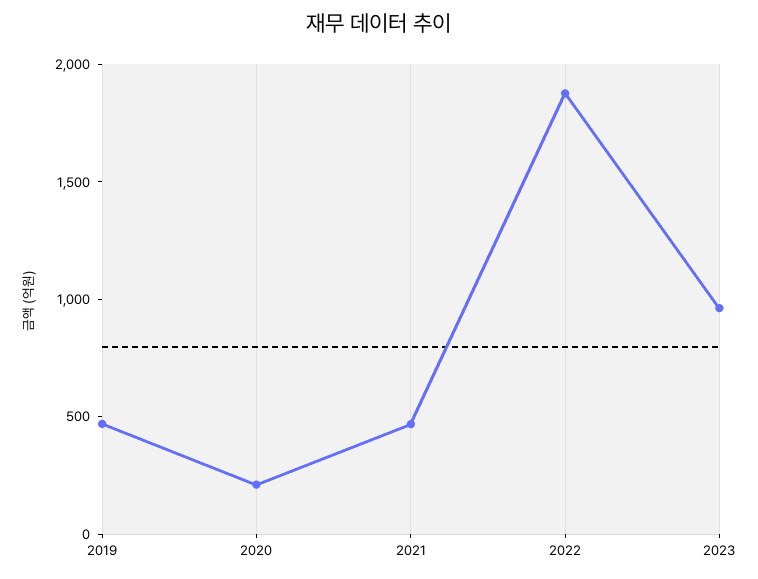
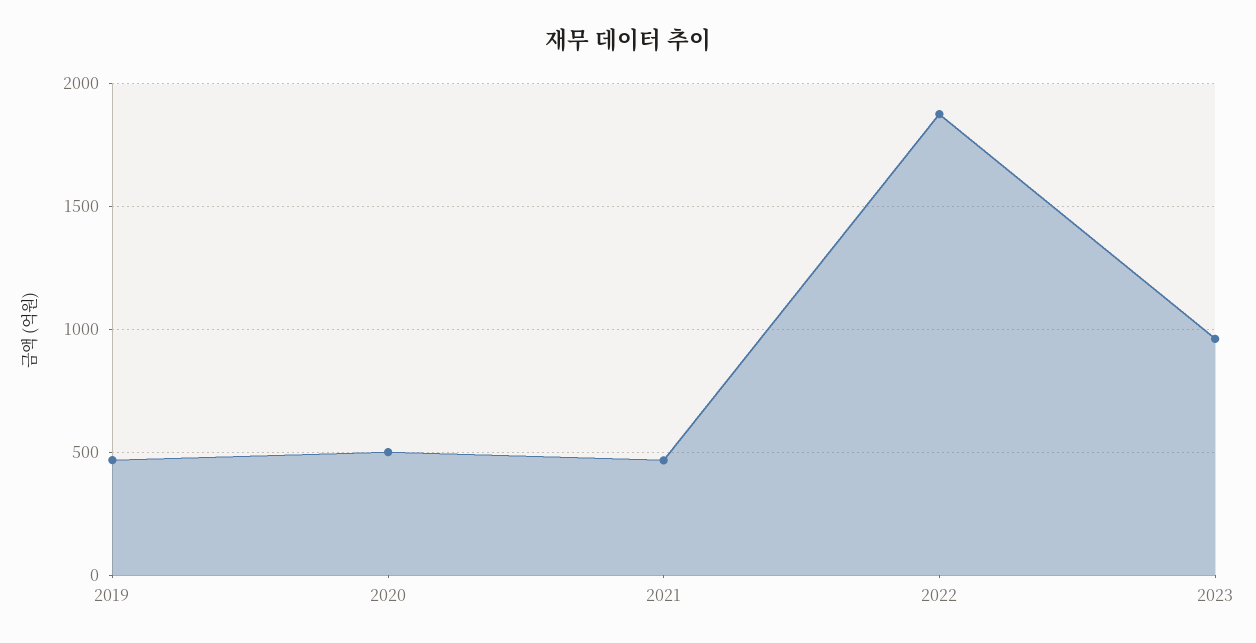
  {
    "2019": 450,
-   "2020": 200,
+   "2020": 500,
    "2021": 450,
    "2022": 1900,
    "2023": 950
  }

